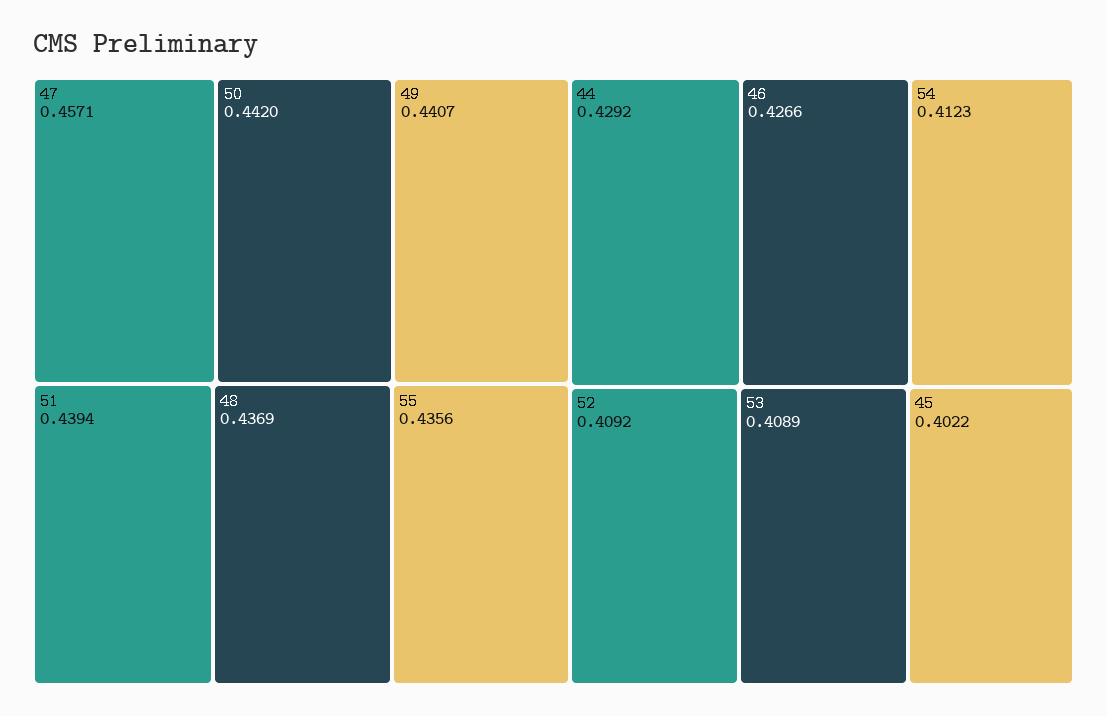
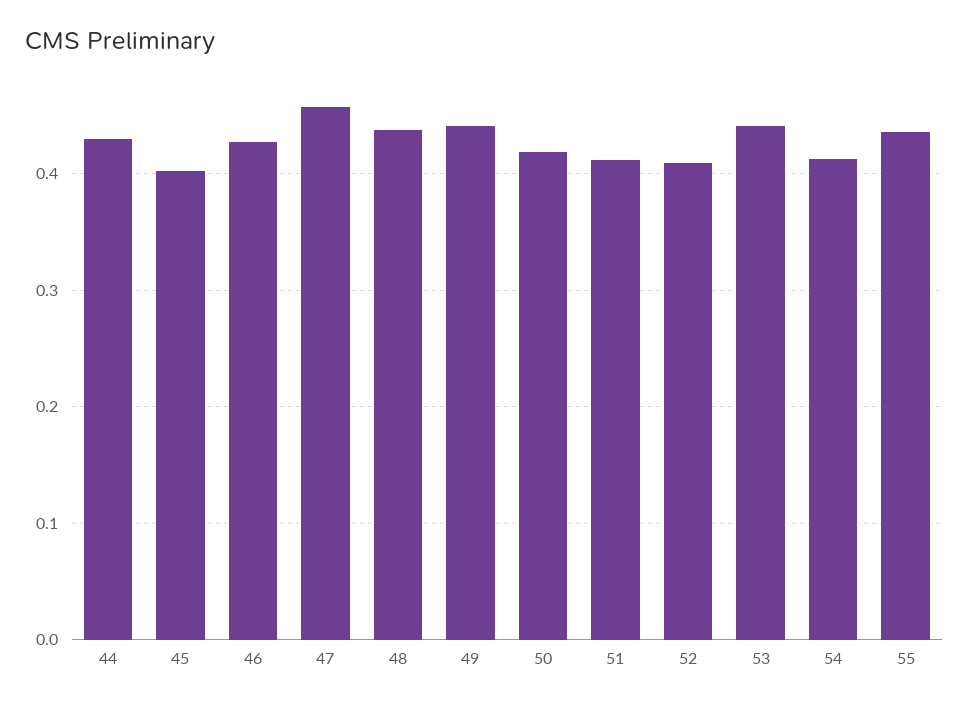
  {
    "47": 0.4571,
-   "50": 0.442,
+   "50": 0.42,
    "49": 0.4407,
-   "51": 0.4394,
+   "51": 0.41,
    "48": 0.4369,
    "55": 0.4356,
    "44": 0.4292,
    "46": 0.4266,
    "54": 0.4123,
    "52": 0.4092,
-   "53": 0.4089,
+   "53": 0.44,
    "45": 0.4022
  }

